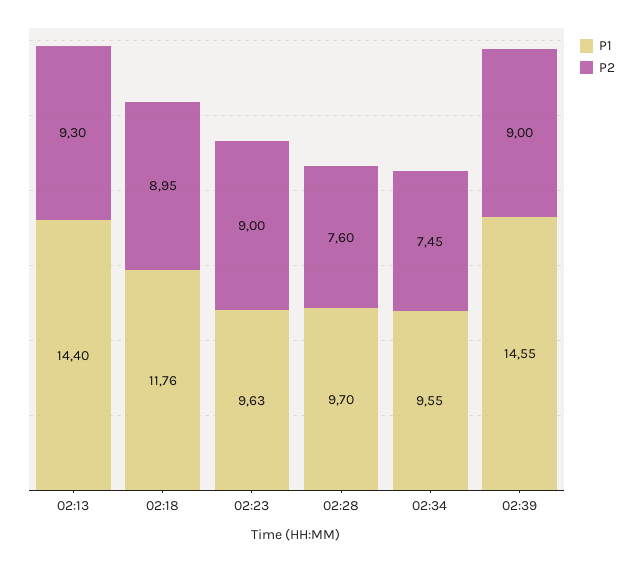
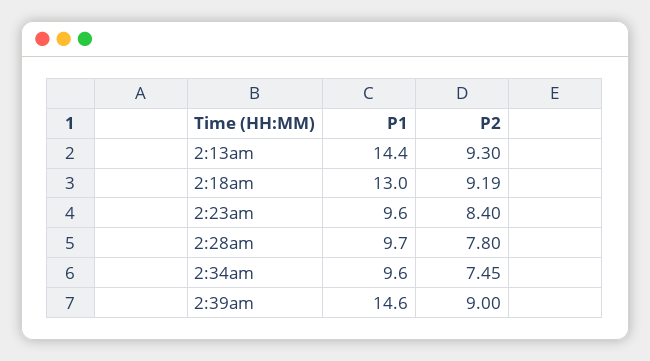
  {
    "P1": {
      "02:13": 14.4,
-     "02:18": 11.76,
+     "02:18": 13,
      "02:23": 9.63,
      "02:28": 9.7,
      "02:34": 9.55,
      "02:39": 14.55
    },
    "P2": {
      "02:13": 9.3,
-     "02:18": 8.95,
+     "02:18": 9.19,
-     "02:23": 9,
+     "02:23": 8.4,
-     "02:28": 7.6,
+     "02:28": 7.8,
      "02:34": 7.45,
      "02:39": 9
    }
  }

